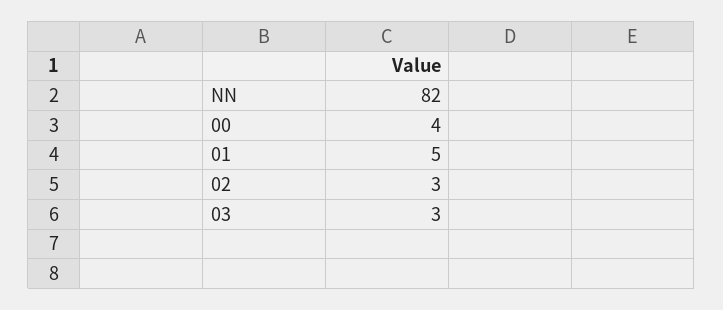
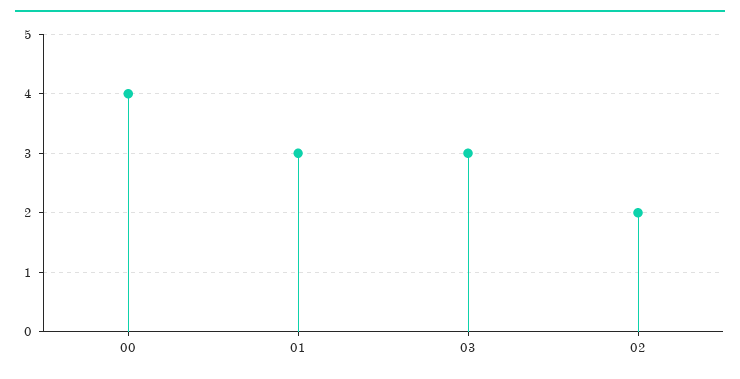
  {
-   "NN": 82,
    "00": 4,
-   "01": 5,
+   "01": 3,
-   "02": 3,
+   "02": 2,
    "03": 3
  }

